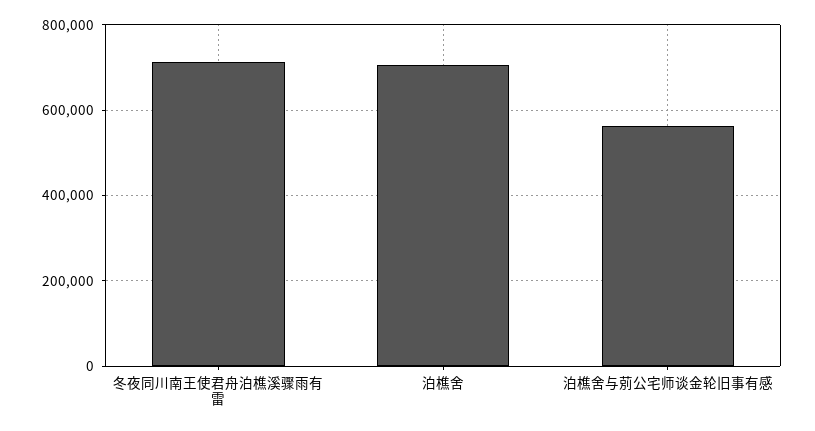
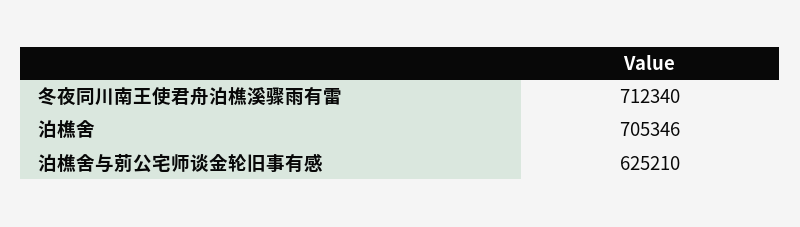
  {
    "冬夜同川南王使君舟泊樵溪骤雨有雷": 712340,
    "泊樵舍": 705346,
-   "泊樵舍与莂公宅师谈金轮旧事有感": 560000
+   "泊樵舍与莂公宅师谈金轮旧事有感": 625210
  }

